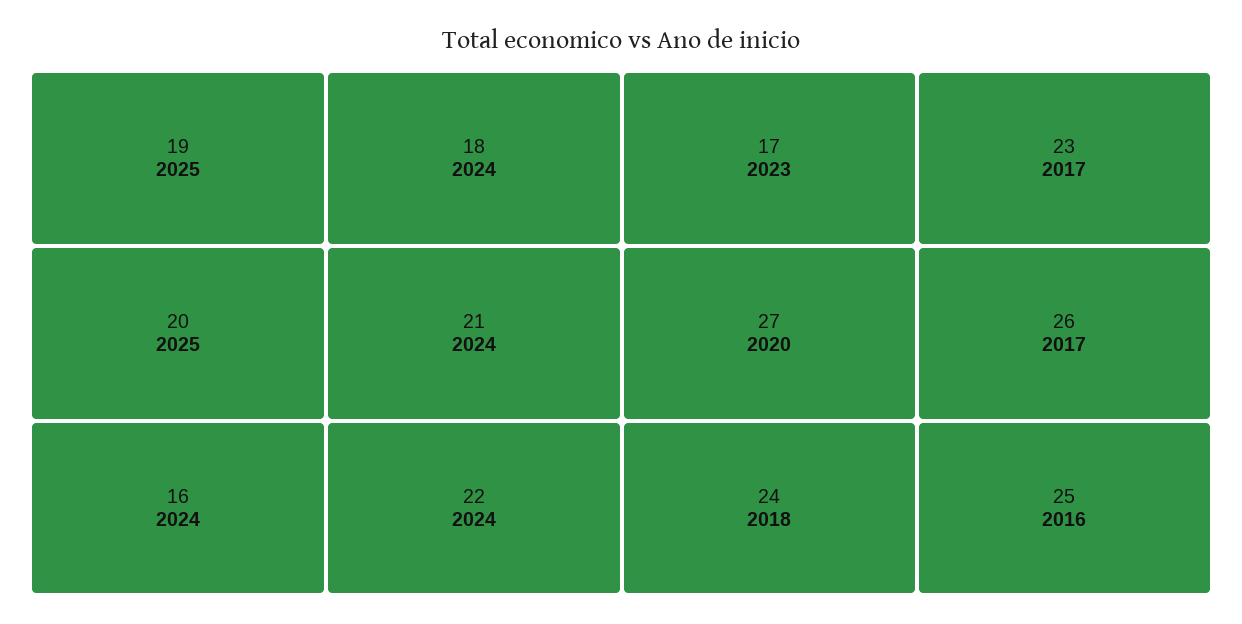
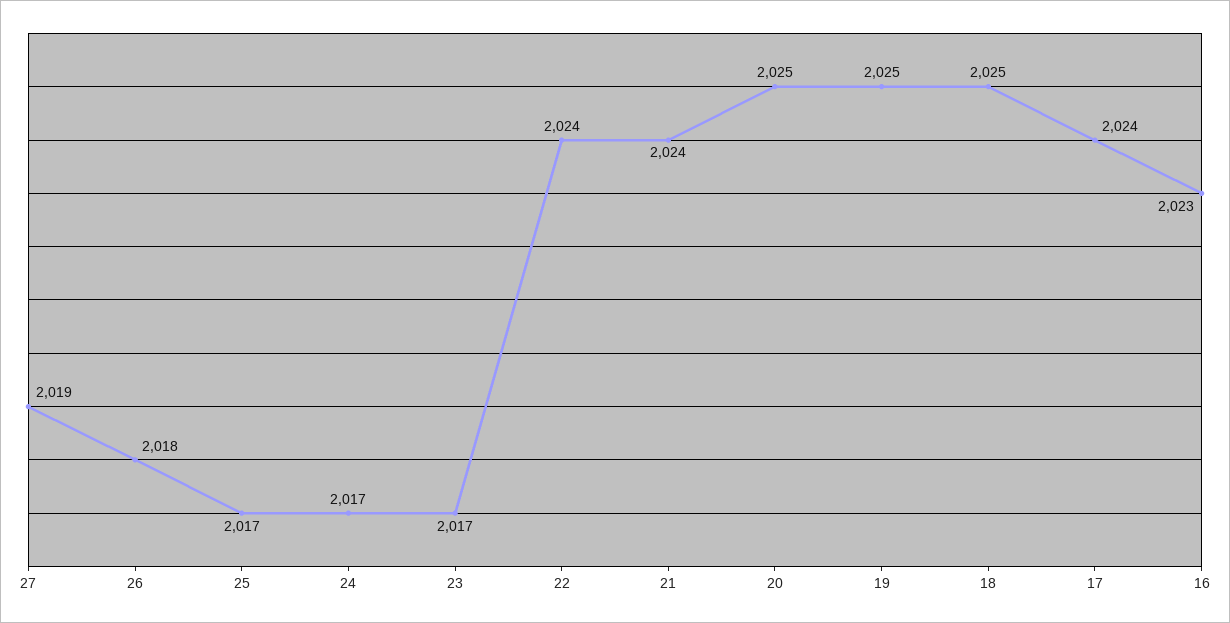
  {
    "19": 2025,
    "20": 2025,
-   "16": 2024,
+   "16": 2023,
-   "18": 2024,
+   "18": 2025,
    "21": 2024,
    "22": 2024,
-   "17": 2023,
+   "17": 2024,
-   "27": 2020,
+   "27": 2019,
-   "24": 2018,
+   "24": 2017,
    "23": 2017,
-   "26": 2017,
+   "26": 2018,
-   "25": 2016
+   "25": 2017
  }

